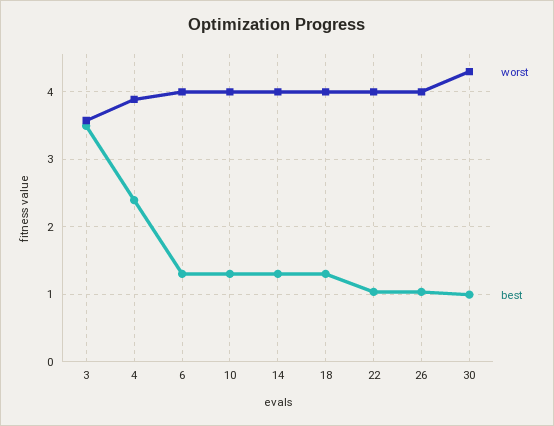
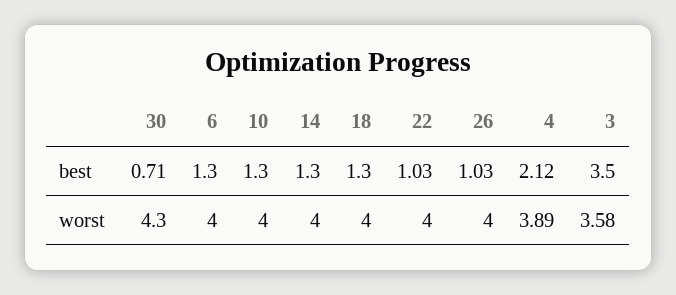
  {
    "worst": {
      "3": 3.58,
      "4": 3.89,
      "6": 4,
      "10": 4,
      "14": 4,
      "18": 4,
      "22": 4,
      "26": 4,
      "30": 4.3
    },
    "best": {
      "3": 3.5,
-     "4": 2.4,
+     "4": 2.12,
      "6": 1.3,
      "10": 1.3,
      "14": 1.3,
      "18": 1.3,
      "22": 1.03,
      "26": 1.03,
-     "30": 1
+     "30": 0.71
    }
  }

